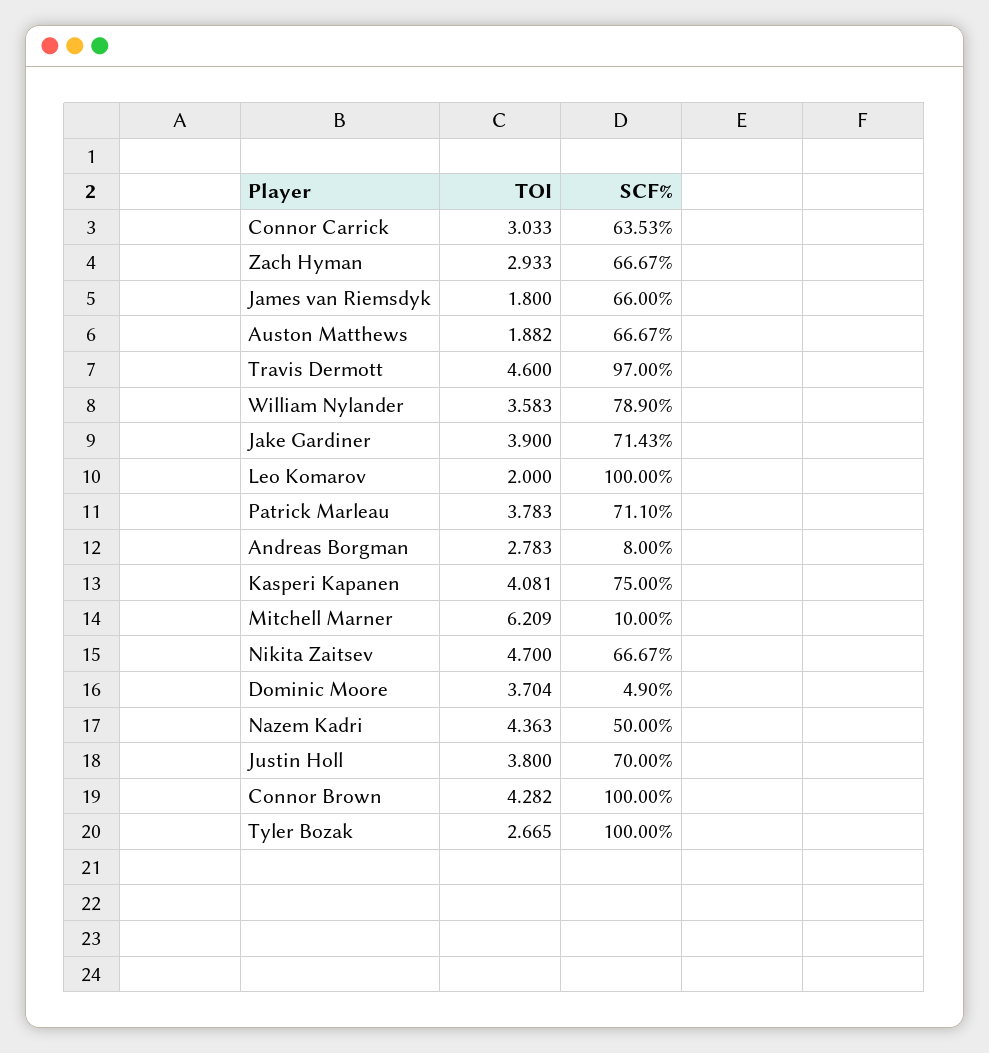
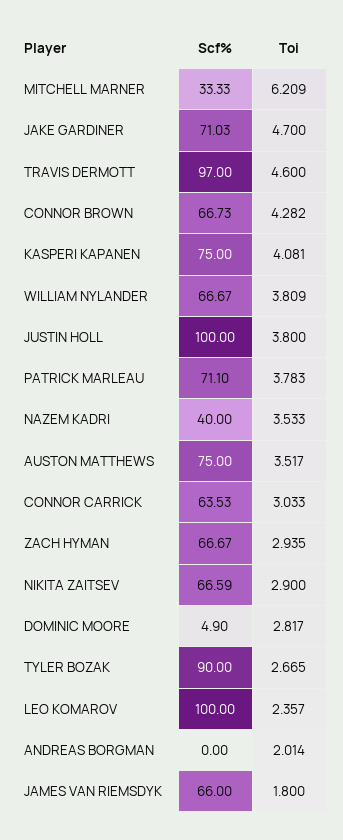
  {
    "TOI": {
      "Connor Carrick": 3.033,
-     "Zach Hyman": 2.933,
+     "Zach Hyman": 2.935,
      "James van Riemsdyk": 1.8,
-     "Auston Matthews": 1.882,
+     "Auston Matthews": 3.517,
      "Travis Dermott": 4.6,
-     "William Nylander": 3.583,
+     "William Nylander": 3.809,
-     "Jake Gardiner": 3.9,
+     "Jake Gardiner": 4.7,
-     "Leo Komarov": 2,
+     "Leo Komarov": 2.357,
      "Patrick Marleau": 3.783,
-     "Andreas Borgman": 2.783,
+     "Andreas Borgman": 2.014,
      "Kasperi Kapanen": 4.081,
      "Mitchell Marner": 6.209,
-     "Nikita Zaitsev": 4.7,
+     "Nikita Zaitsev": 2.9,
-     "Dominic Moore": 3.704,
+     "Dominic Moore": 2.817,
-     "Nazem Kadri": 4.363,
+     "Nazem Kadri": 3.533,
      "Justin Holl": 3.8,
      "Connor Brown": 4.282,
      "Tyler Bozak": 2.665
    },
    "SCF%": {
      "Connor Carrick": 63.53,
      "Zach Hyman": 66.67,
      "James van Riemsdyk": 66,
-     "Auston Matthews": 66.67,
+     "Auston Matthews": 75,
      "Travis Dermott": 97,
-     "William Nylander": 78.9,
+     "William Nylander": 66.67,
-     "Jake Gardiner": 71.43,
+     "Jake Gardiner": 71.03,
      "Leo Komarov": 100,
      "Patrick Marleau": 71.1,
-     "Andreas Borgman": 8,
+     "Andreas Borgman": 0,
      "Kasperi Kapanen": 75,
-     "Mitchell Marner": 10,
+     "Mitchell Marner": 33.33,
-     "Nikita Zaitsev": 66.67,
+     "Nikita Zaitsev": 66.59,
      "Dominic Moore": 4.9,
-     "Nazem Kadri": 50,
+     "Nazem Kadri": 40,
-     "Justin Holl": 70,
+     "Justin Holl": 100,
-     "Connor Brown": 100,
+     "Connor Brown": 66.73,
-     "Tyler Bozak": 100
+     "Tyler Bozak": 90
    }
  }

